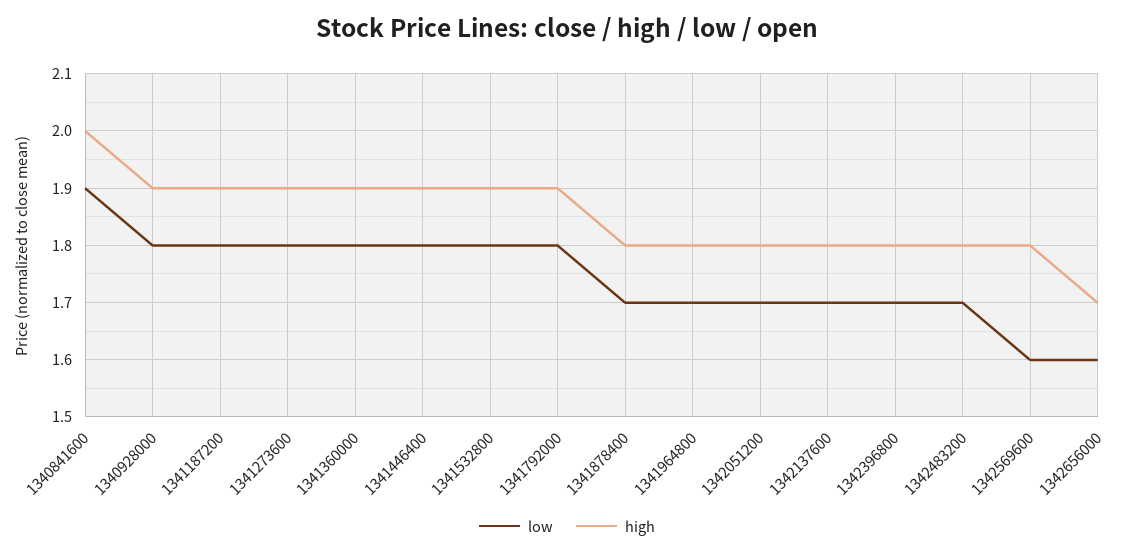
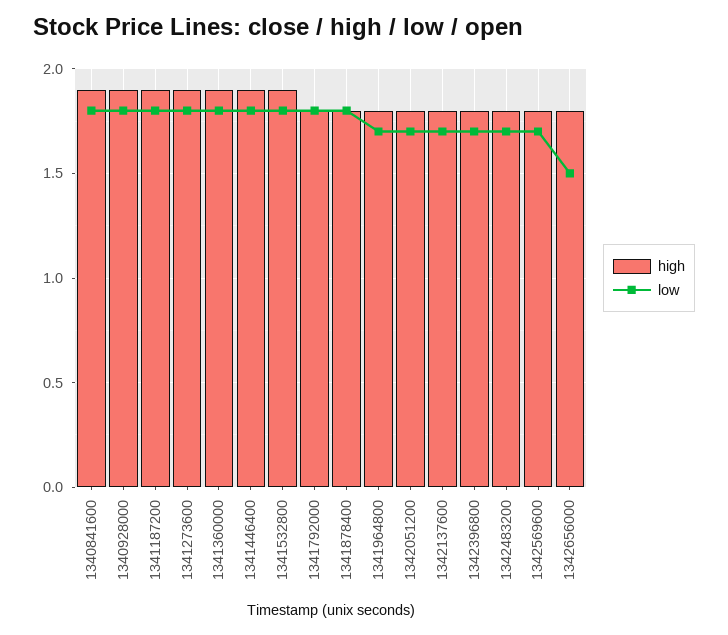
  {
    "low": {
-     "1340841600": 1.9,
+     "1340841600": 1.8,
      "1340928000": 1.8,
      "1341187200": 1.8,
      "1341273600": 1.8,
      "1341360000": 1.8,
      "1341446400": 1.8,
      "1341532800": 1.8,
      "1341792000": 1.8,
-     "1341878400": 1.7,
+     "1341878400": 1.8,
      "1341964800": 1.7,
      "1342051200": 1.7,
      "1342137600": 1.7,
      "1342396800": 1.7,
      "1342483200": 1.7,
-     "1342569600": 1.6,
+     "1342569600": 1.7,
-     "1342656000": 1.6
+     "1342656000": 1.5
    },
    "high": {
-     "1340841600": 2,
+     "1340841600": 1.9,
      "1340928000": 1.9,
      "1341187200": 1.9,
      "1341273600": 1.9,
      "1341360000": 1.9,
      "1341446400": 1.9,
      "1341532800": 1.9,
-     "1341792000": 1.9,
+     "1341792000": 1.8,
      "1341878400": 1.8,
      "1341964800": 1.8,
      "1342051200": 1.8,
      "1342137600": 1.8,
      "1342396800": 1.8,
      "1342483200": 1.8,
      "1342569600": 1.8,
-     "1342656000": 1.7
+     "1342656000": 1.8
    }
  }

